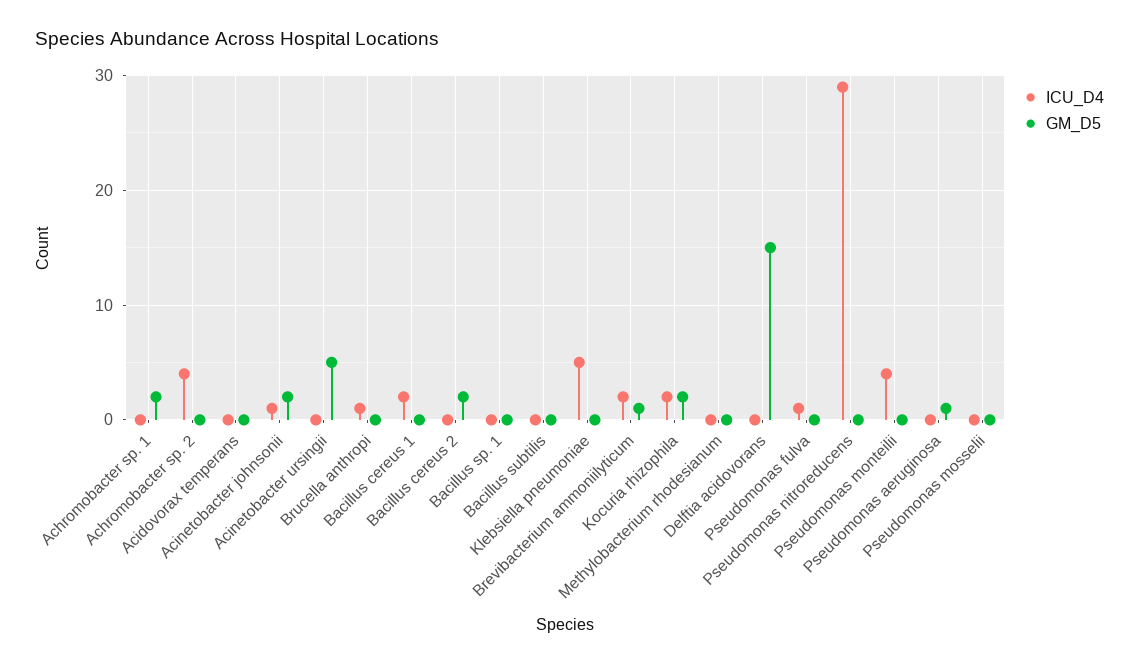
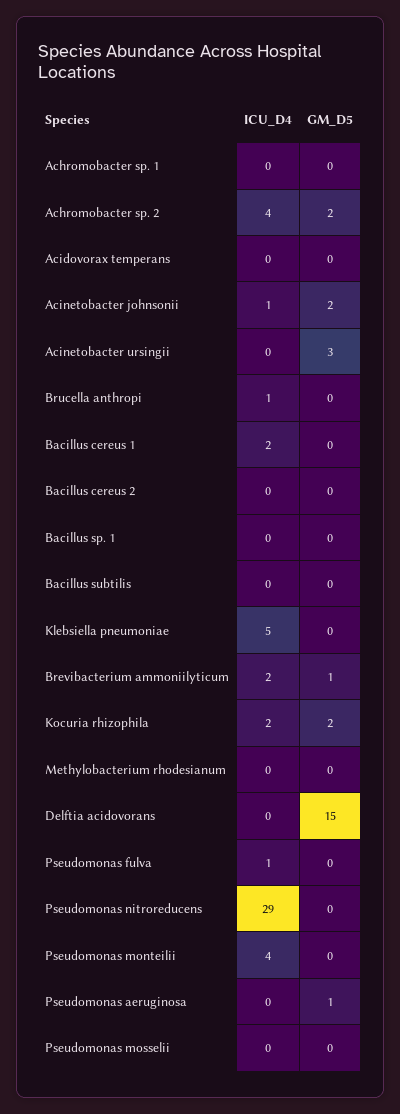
  {
    "ICU_D4": {
      "Achromobacter sp. 1": 0,
      "Achromobacter sp. 2": 4,
      "Acidovorax temperans": 0,
      "Acinetobacter johnsonii": 1,
      "Acinetobacter ursingii": 0,
      "Brucella anthropi": 1,
      "Bacillus cereus 1": 2,
      "Bacillus cereus 2": 0,
      "Bacillus sp. 1": 0,
      "Bacillus subtilis": 0,
      "Klebsiella pneumoniae": 5,
      "Brevibacterium ammoniilyticum": 2,
      "Kocuria rhizophila": 2,
      "Methylobacterium rhodesianum": 0,
      "Delftia acidovorans": 0,
      "Pseudomonas fulva": 1,
      "Pseudomonas nitroreducens": 29,
      "Pseudomonas monteilii": 4,
      "Pseudomonas aeruginosa": 0,
      "Pseudomonas mosselii": 0
    },
    "GM_D5": {
-     "Achromobacter sp. 1": 2,
+     "Achromobacter sp. 1": 0,
-     "Achromobacter sp. 2": 0,
+     "Achromobacter sp. 2": 2,
      "Acidovorax temperans": 0,
      "Acinetobacter johnsonii": 2,
-     "Acinetobacter ursingii": 5,
+     "Acinetobacter ursingii": 3,
      "Brucella anthropi": 0,
      "Bacillus cereus 1": 0,
-     "Bacillus cereus 2": 2,
+     "Bacillus cereus 2": 0,
      "Bacillus sp. 1": 0,
      "Bacillus subtilis": 0,
      "Klebsiella pneumoniae": 0,
      "Brevibacterium ammoniilyticum": 1,
      "Kocuria rhizophila": 2,
      "Methylobacterium rhodesianum": 0,
      "Delftia acidovorans": 15,
      "Pseudomonas fulva": 0,
      "Pseudomonas nitroreducens": 0,
      "Pseudomonas monteilii": 0,
      "Pseudomonas aeruginosa": 1,
      "Pseudomonas mosselii": 0
    }
  }

